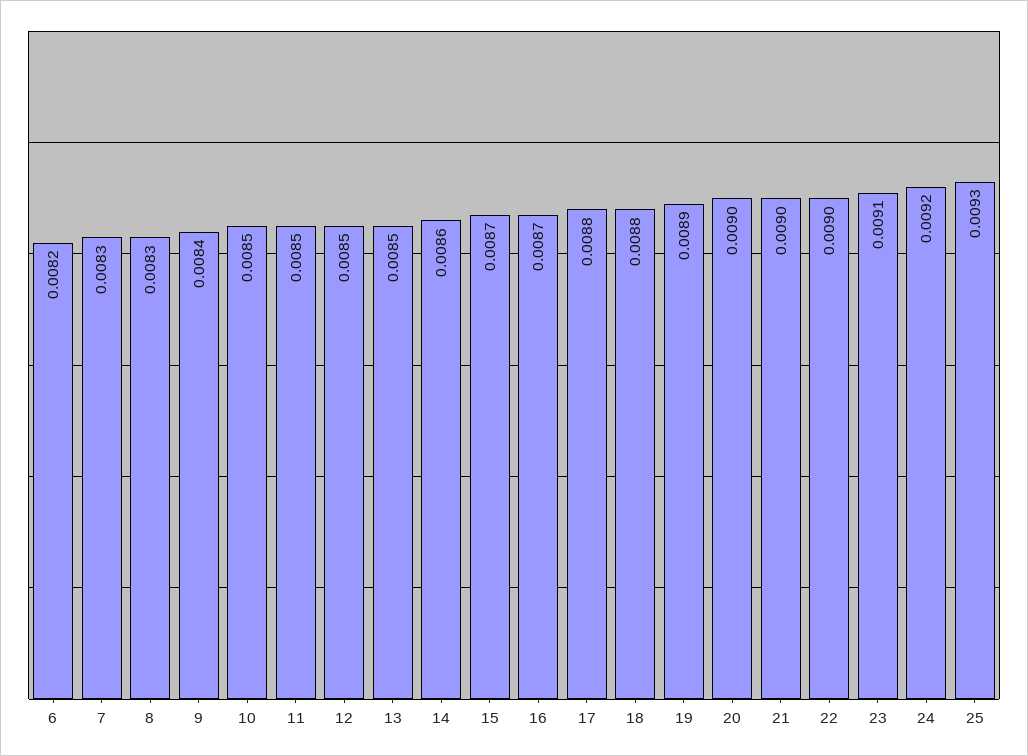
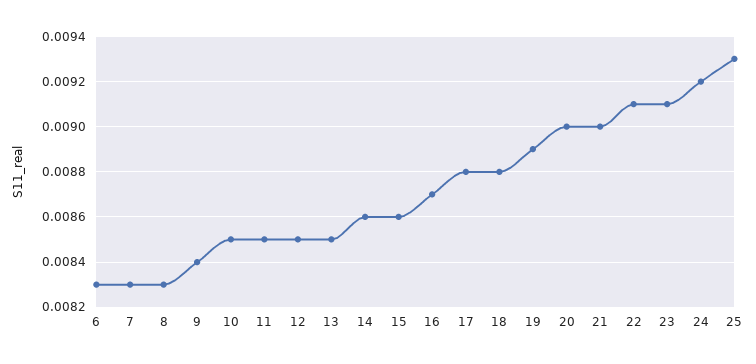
  {
-   "6": 0.0082,
+   "6": 0.0083,
    "7": 0.0083,
    "8": 0.0083,
    "9": 0.0084,
    "10": 0.0085,
    "11": 0.0085,
    "12": 0.0085,
    "13": 0.0085,
    "14": 0.0086,
-   "15": 0.0087,
+   "15": 0.0086,
    "16": 0.0087,
    "17": 0.0088,
    "18": 0.0088,
    "19": 0.0089,
    "20": 0.009,
    "21": 0.009,
-   "22": 0.009,
+   "22": 0.0091,
    "23": 0.0091,
    "24": 0.0092,
    "25": 0.0093
  }

